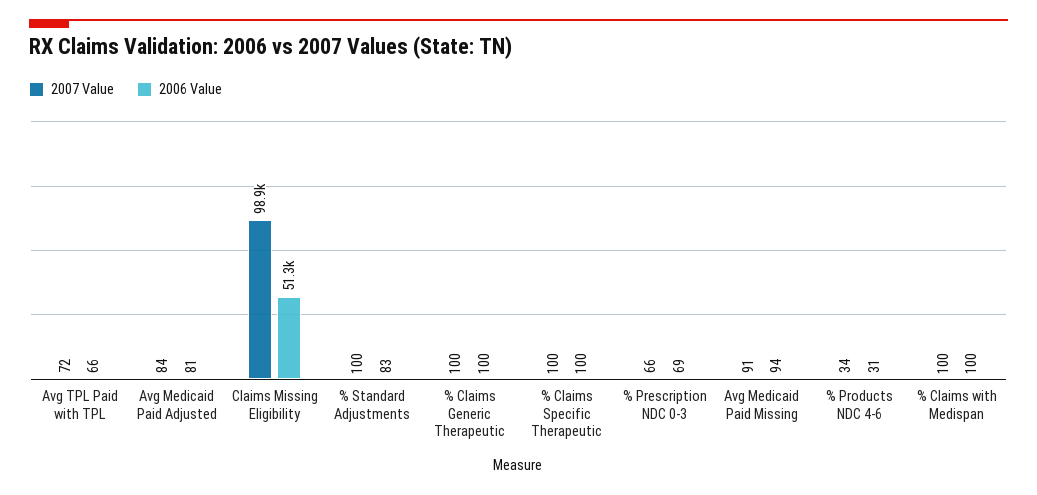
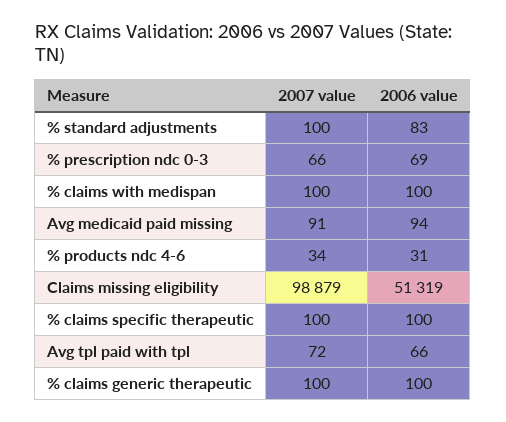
  {
    "2007 Value": {
      "Avg TPL Paid with TPL": 72,
-     "Avg Medicaid Paid Adjusted": 84,
      "Claims Missing Eligibility": 98879,
      "% Standard Adjustments": 100,
      "% Claims Generic Therapeutic": 100,
      "% Claims Specific Therapeutic": 100,
      "% Prescription NDC 0-3": 66,
      "Avg Medicaid Paid Missing": 91,
      "% Products NDC 4-6": 34,
      "% Claims with Medispan": 100
    },
    "2006 Value": {
      "Avg TPL Paid with TPL": 66,
-     "Avg Medicaid Paid Adjusted": 81,
      "Claims Missing Eligibility": 51319,
      "% Standard Adjustments": 83,
      "% Claims Generic Therapeutic": 100,
      "% Claims Specific Therapeutic": 100,
      "% Prescription NDC 0-3": 69,
      "Avg Medicaid Paid Missing": 94,
      "% Products NDC 4-6": 31,
      "% Claims with Medispan": 100
    }
  }

